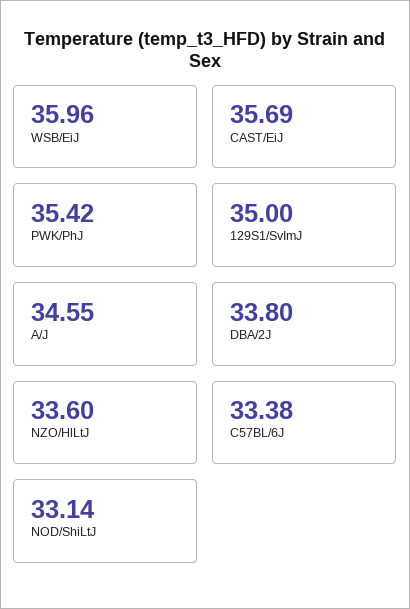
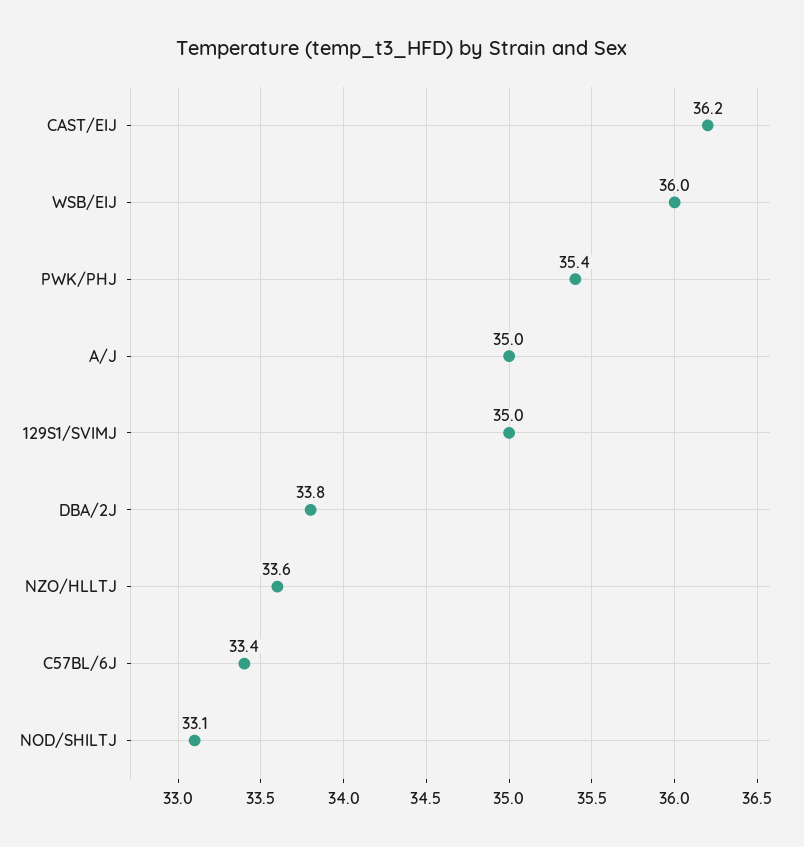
  {
    "WSB/EiJ": 35.96,
-   "CAST/EiJ": 35.69,
+   "CAST/EiJ": 36.2,
    "PWK/PhJ": 35.42,
    "129S1/SvImJ": 35,
-   "A/J": 34.55,
+   "A/J": 35,
    "DBA/2J": 33.8,
    "NZO/HlLtJ": 33.6,
    "C57BL/6J": 33.38,
    "NOD/ShiLtJ": 33.14
  }

